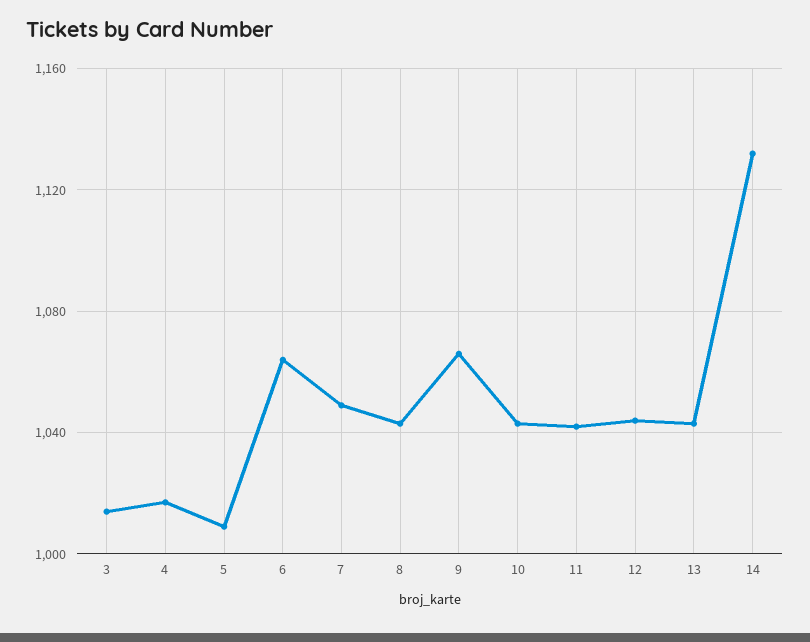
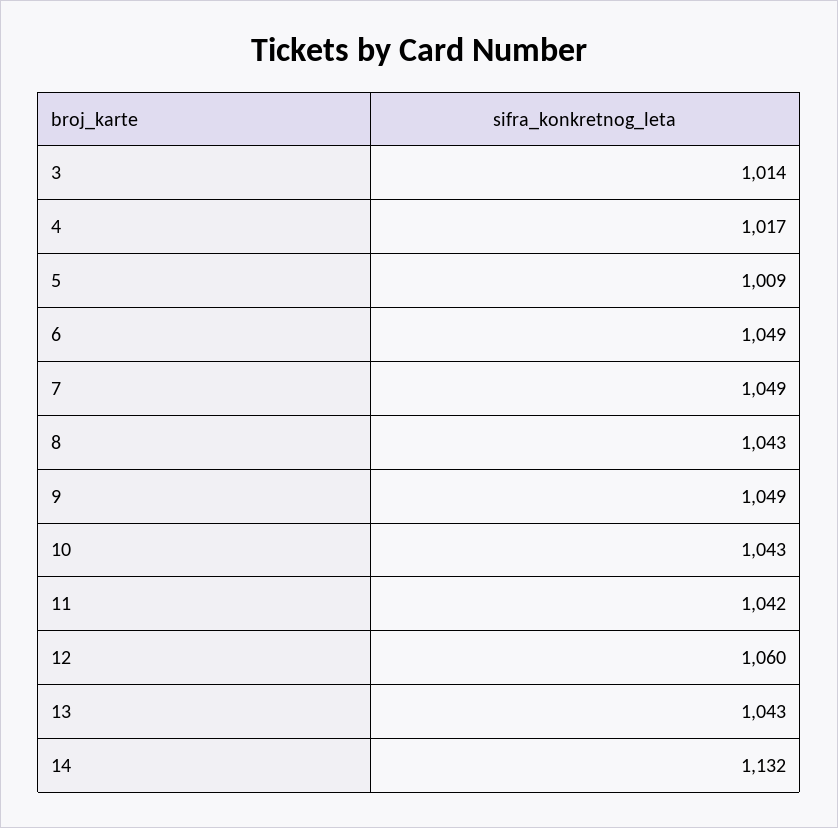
  {
    "3": 1014,
    "4": 1017,
    "5": 1009,
-   "6": 1065,
+   "6": 1049,
    "7": 1049,
    "8": 1043,
-   "9": 1065,
+   "9": 1049,
    "10": 1043,
    "11": 1042,
-   "12": 1045,
+   "12": 1060,
    "13": 1043,
    "14": 1132
  }

